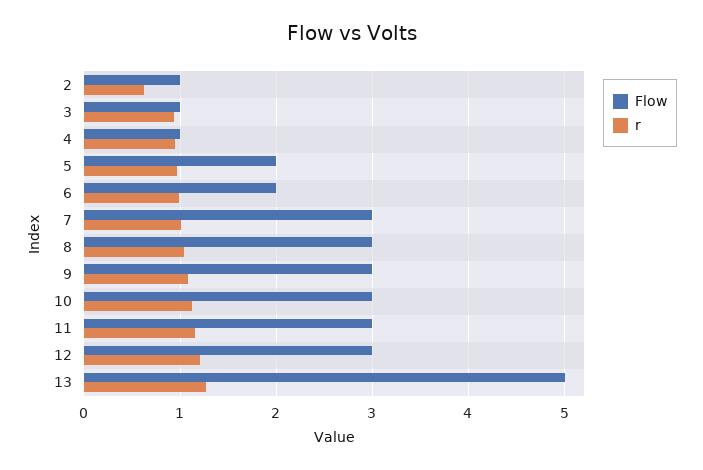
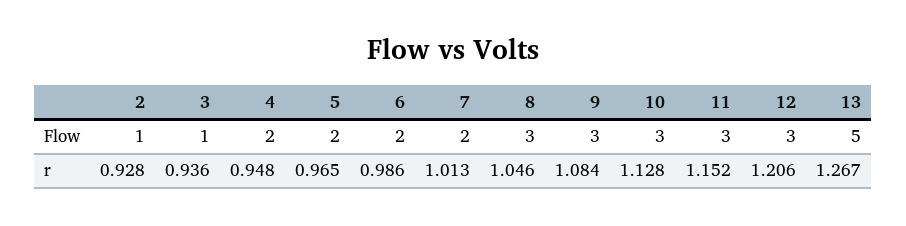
  {
    "Flow": {
      "2": 1,
      "3": 1,
-     "4": 1,
+     "4": 2,
      "5": 2,
      "6": 2,
-     "7": 3,
+     "7": 2,
      "8": 3,
      "9": 3,
      "10": 3,
      "11": 3,
      "12": 3,
      "13": 5
    },
    "r": {
-     "2": 0.6,
+     "2": 0.928,
      "3": 0.936,
      "4": 0.948,
      "5": 0.965,
      "6": 0.986,
      "7": 1.013,
      "8": 1.046,
      "9": 1.084,
      "10": 1.128,
      "11": 1.152,
      "12": 1.206,
      "13": 1.267
    }
  }

